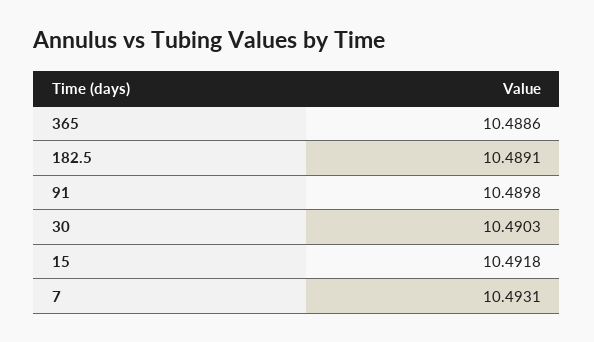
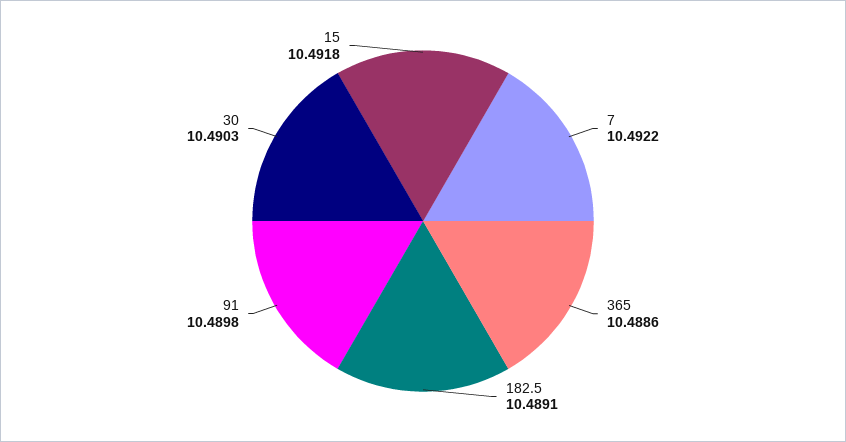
  {
    "365": 10.4886,
    "182.5": 10.4891,
    "91": 10.4898,
    "30": 10.4903,
    "15": 10.4918,
-   "7": 10.4931
+   "7": 10.4922
  }

